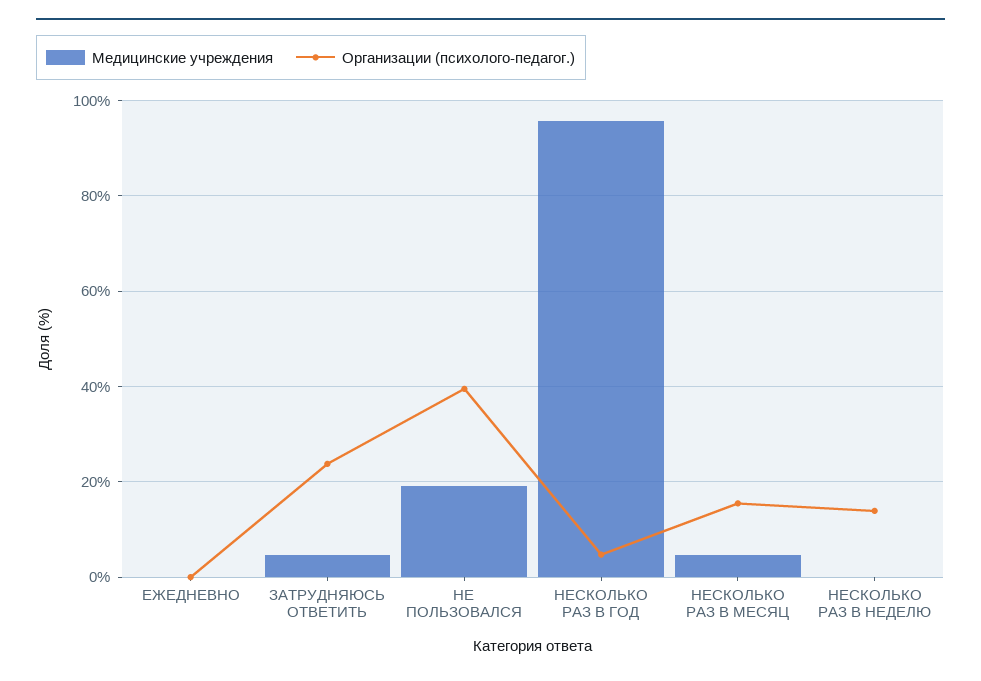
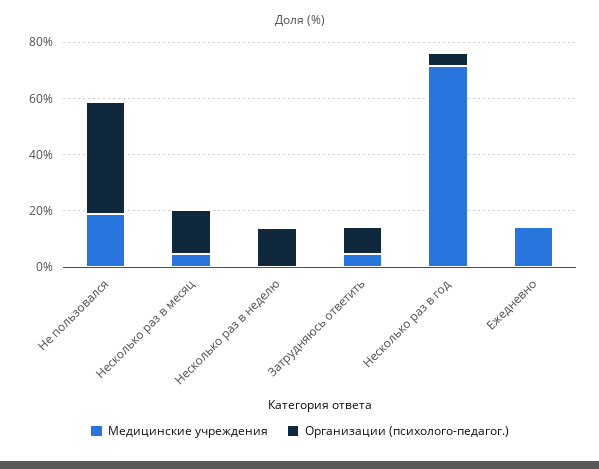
  {
    "Медицинские учреждения": {
-     "ЕЖЕДНЕВНО": 0,
+     "ЕЖЕДНЕВНО": 15,
      "ЗАТРУДНЯЮСЬ ОТВЕТИТЬ": 4,
      "НЕ ПОЛЬЗОВАЛСЯ": 20,
-     "НЕСКОЛЬКО РАЗ В ГОД": 96,
+     "НЕСКОЛЬКО РАЗ В ГОД": 70,
      "НЕСКОЛЬКО РАЗ В МЕСЯЦ": 4,
      "НЕСКОЛЬКО РАЗ В НЕДЕЛЮ": 0
    },
    "Организации (психолого-педагог.)": {
      "ЕЖЕДНЕВНО": 0,
-     "ЗАТРУДНЯЮСЬ ОТВЕТИТЬ": 24,
+     "ЗАТРУДНЯЮСЬ ОТВЕТИТЬ": 10,
      "НЕ ПОЛЬЗОВАЛСЯ": 40,
      "НЕСКОЛЬКО РАЗ В ГОД": 4,
      "НЕСКОЛЬКО РАЗ В МЕСЯЦ": 16,
      "НЕСКОЛЬКО РАЗ В НЕДЕЛЮ": 14
    }
  }

